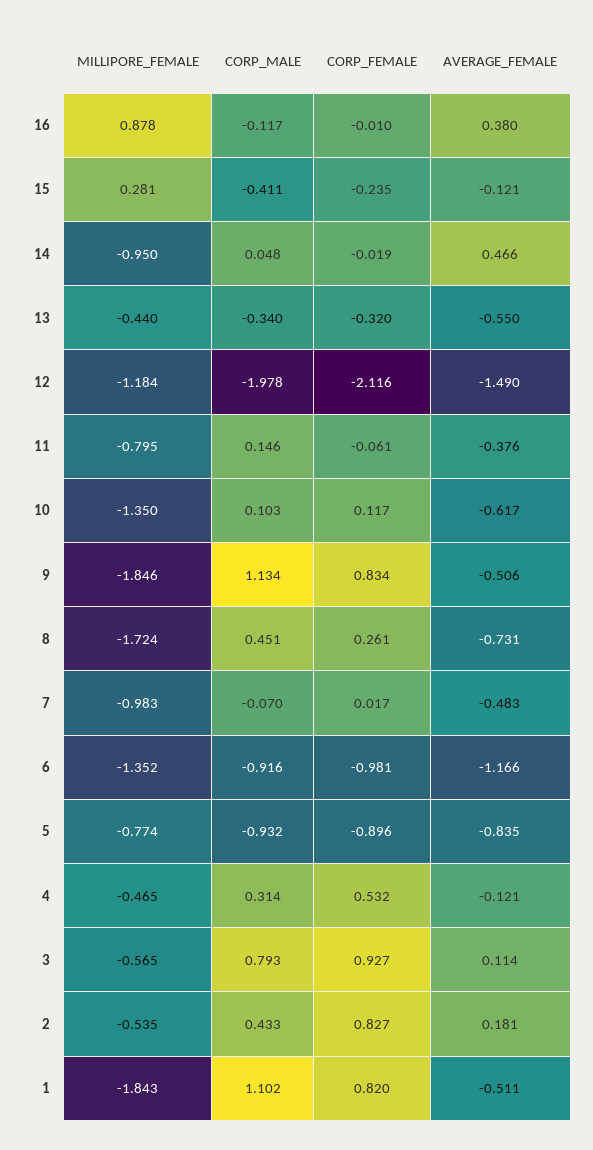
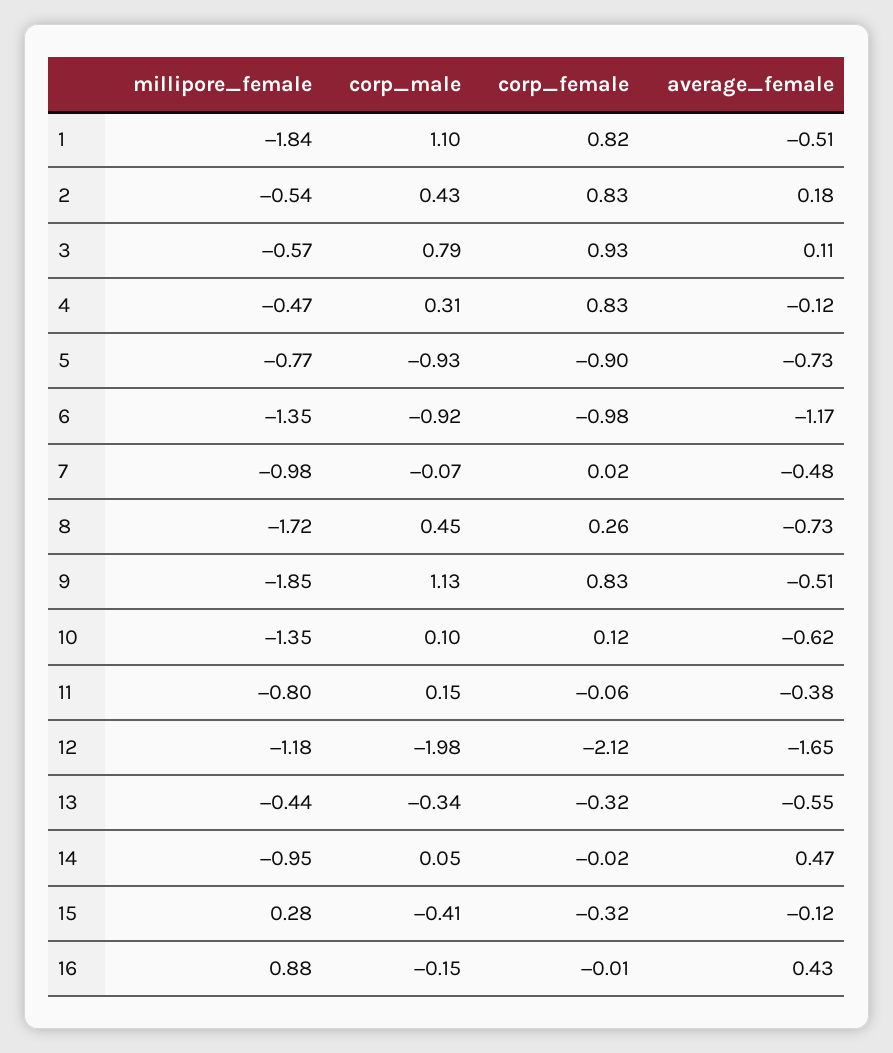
  {
    "MILLIPORE_FEMALE": {
      "16": 0.878,
      "15": 0.281,
      "14": -0.95,
      "13": -0.44,
      "12": -1.184,
      "11": -0.795,
      "10": -1.35,
      "9": -1.846,
      "8": -1.724,
      "7": -0.983,
      "6": -1.352,
      "5": -0.774,
      "4": -0.465,
      "3": -0.565,
      "2": -0.535,
      "1": -1.843
    },
    "CORP_MALE": {
-     "16": -0.117,
+     "16": -0.15,
      "15": -0.411,
      "14": 0.048,
      "13": -0.34,
      "12": -1.978,
      "11": 0.146,
      "10": 0.103,
      "9": 1.134,
      "8": 0.451,
      "7": -0.07,
      "6": -0.916,
      "5": -0.932,
      "4": 0.314,
      "3": 0.793,
      "2": 0.433,
      "1": 1.102
    },
    "CORP_FEMALE": {
      "16": -0.01,
-     "15": -0.235,
+     "15": -0.32,
      "14": -0.019,
      "13": -0.32,
      "12": -2.116,
      "11": -0.061,
      "10": 0.117,
      "9": 0.834,
      "8": 0.261,
      "7": 0.017,
      "6": -0.981,
      "5": -0.896,
-     "4": 0.532,
+     "4": 0.83,
      "3": 0.927,
      "2": 0.827,
      "1": 0.82
    },
    "AVERAGE_FEMALE": {
-     "16": 0.38,
+     "16": 0.43,
      "15": -0.121,
      "14": 0.466,
      "13": -0.55,
-     "12": -1.49,
+     "12": -1.65,
      "11": -0.376,
      "10": -0.617,
      "9": -0.506,
      "8": -0.731,
      "7": -0.483,
      "6": -1.166,
-     "5": -0.835,
+     "5": -0.73,
      "4": -0.121,
      "3": 0.114,
      "2": 0.181,
      "1": -0.511
    }
  }

